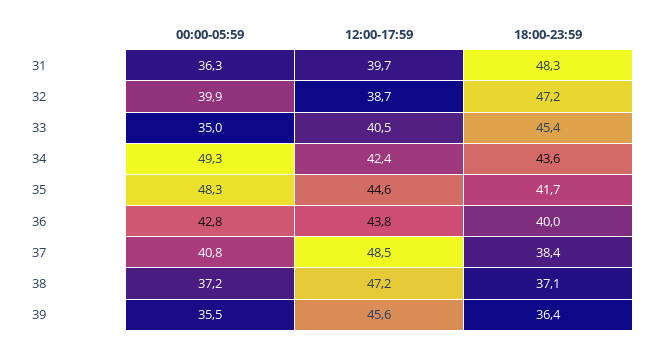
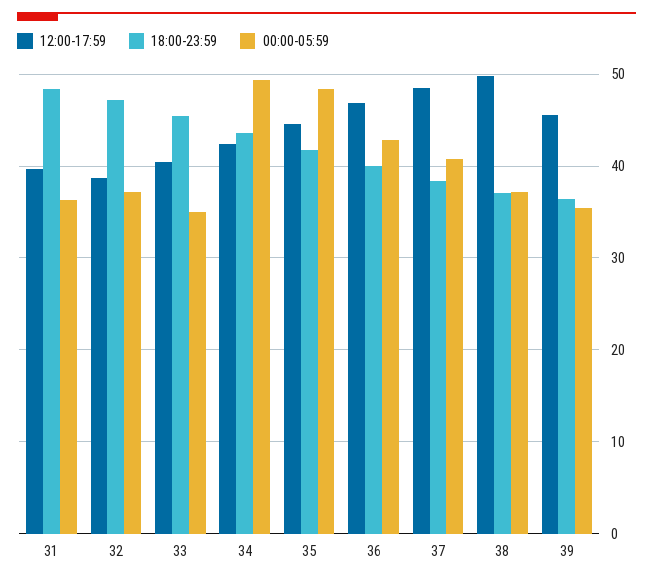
  {
    "00:00-05:59": {
      "31": 36.3,
-     "32": 39.9,
+     "32": 37,
      "33": 35,
      "34": 49.3,
      "35": 48.3,
      "36": 42.8,
      "37": 40.8,
      "38": 37.2,
      "39": 35.5
    },
    "12:00-17:59": {
      "31": 39.7,
      "32": 38.7,
      "33": 40.5,
      "34": 42.4,
      "35": 44.6,
-     "36": 43.8,
+     "36": 47,
      "37": 48.5,
-     "38": 47.2,
+     "38": 50,
      "39": 45.6
    },
    "18:00-23:59": {
      "31": 48.3,
      "32": 47.2,
      "33": 45.4,
      "34": 43.6,
      "35": 41.7,
      "36": 40,
      "37": 38.4,
      "38": 37.1,
      "39": 36.4
    }
  }

